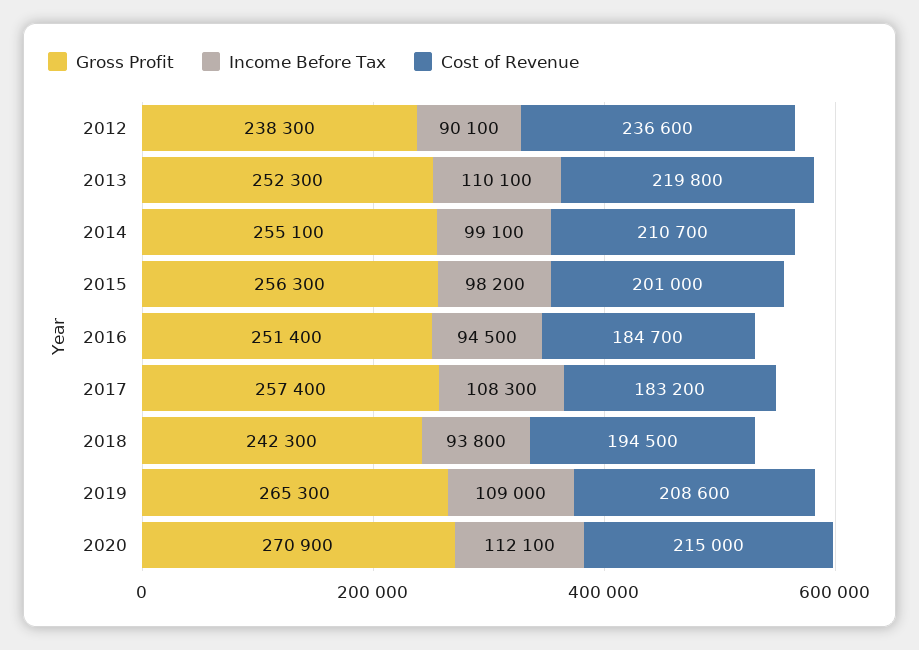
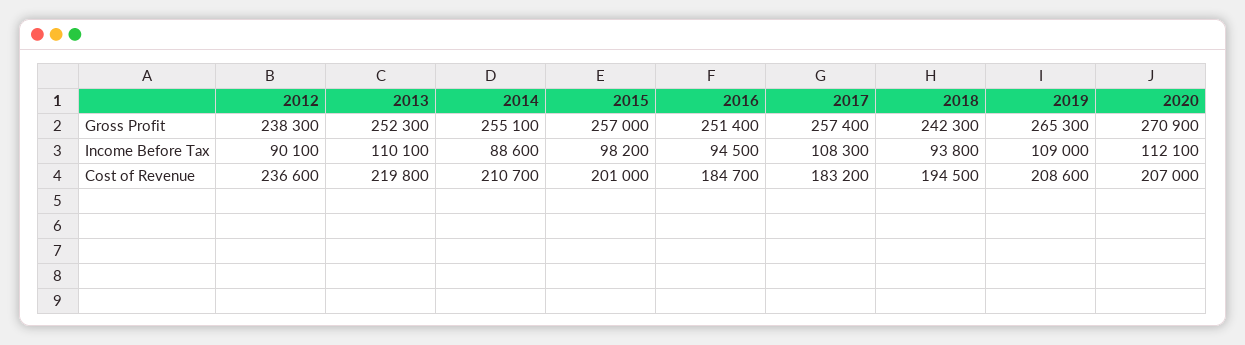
  {
    "Gross Profit": {
      "2012": 238300,
      "2013": 252300,
      "2014": 255100,
-     "2015": 256300,
+     "2015": 257000,
      "2016": 251400,
      "2017": 257400,
      "2018": 242300,
      "2019": 265300,
      "2020": 270900
    },
    "Income Before Tax": {
      "2012": 90100,
      "2013": 110100,
-     "2014": 99100,
+     "2014": 88600,
      "2015": 98200,
      "2016": 94500,
      "2017": 108300,
      "2018": 93800,
      "2019": 109000,
      "2020": 112100
    },
    "Cost of Revenue": {
      "2012": 236600,
      "2013": 219800,
      "2014": 210700,
      "2015": 201000,
      "2016": 184700,
      "2017": 183200,
      "2018": 194500,
      "2019": 208600,
-     "2020": 215000
+     "2020": 207000
    }
  }

